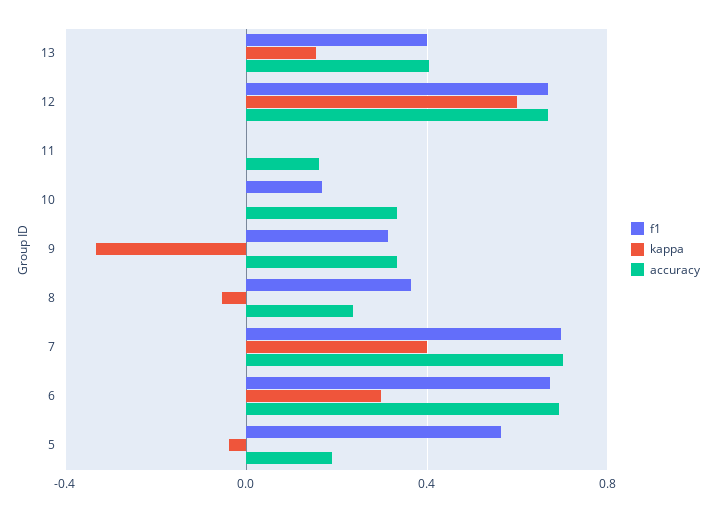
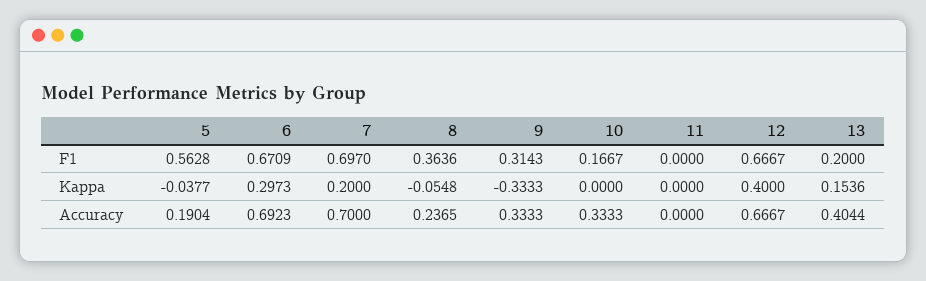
  {
    "f1": {
-     "13": 0.4,
+     "13": 0.2,
      "12": 0.6667,
      "11": 0,
      "10": 0.1667,
      "9": 0.3143,
      "8": 0.3636,
      "7": 0.697,
      "6": 0.6709,
      "5": 0.5628
    },
    "kappa": {
      "13": 0.1536,
-     "12": 0.6,
+     "12": 0.4,
      "11": 0,
      "10": 0,
      "9": -0.3333,
      "8": -0.0548,
-     "7": 0.4,
+     "7": 0.2,
      "6": 0.2973,
      "5": -0.0377
    },
    "accuracy": {
      "13": 0.4044,
      "12": 0.6667,
-     "11": 0.15,
+     "11": 0,
      "10": 0.3333,
      "9": 0.3333,
      "8": 0.2365,
      "7": 0.7,
      "6": 0.6923,
      "5": 0.1904
    }
  }

